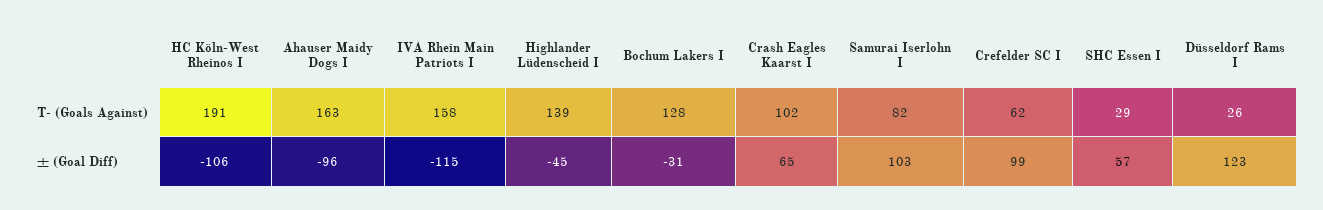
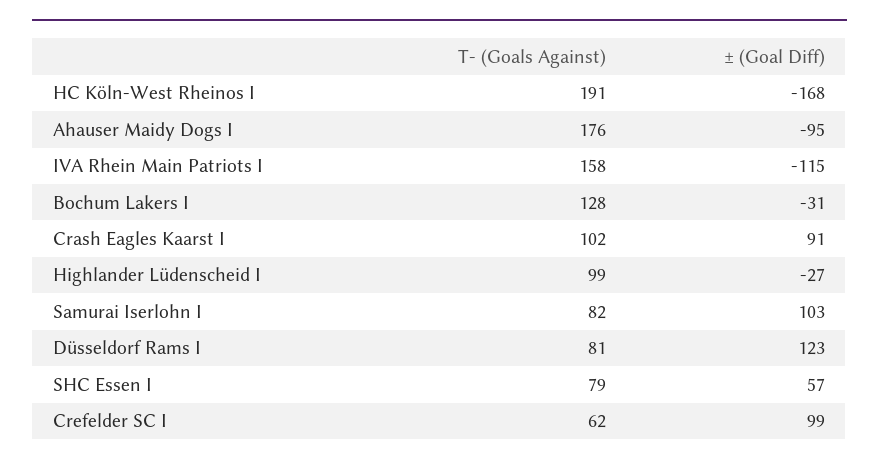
  {
    "HC Köln-West Rheinos I": {
      "T- (Goals Against)": 191,
-     "± (Goal Diff)": -106
+     "± (Goal Diff)": -168
    },
    "Ahauser Maidy Dogs I": {
-     "T- (Goals Against)": 163,
+     "T- (Goals Against)": 176,
-     "± (Goal Diff)": -96
+     "± (Goal Diff)": -95
    },
    "IVA Rhein Main Patriots I": {
      "T- (Goals Against)": 158,
      "± (Goal Diff)": -115
    },
    "Highlander Lüdenscheid I": {
-     "T- (Goals Against)": 139,
+     "T- (Goals Against)": 99,
-     "± (Goal Diff)": -45
+     "± (Goal Diff)": -27
    },
    "Bochum Lakers I": {
      "T- (Goals Against)": 128,
      "± (Goal Diff)": -31
    },
    "Crash Eagles Kaarst I": {
      "T- (Goals Against)": 102,
-     "± (Goal Diff)": 65
+     "± (Goal Diff)": 91
    },
    "Samurai Iserlohn I": {
      "T- (Goals Against)": 82,
      "± (Goal Diff)": 103
    },
    "Crefelder SC I": {
      "T- (Goals Against)": 62,
      "± (Goal Diff)": 99
    },
    "SHC Essen I": {
-     "T- (Goals Against)": 29,
+     "T- (Goals Against)": 79,
      "± (Goal Diff)": 57
    },
    "Düsseldorf Rams I": {
-     "T- (Goals Against)": 26,
+     "T- (Goals Against)": 81,
      "± (Goal Diff)": 123
    }
  }

